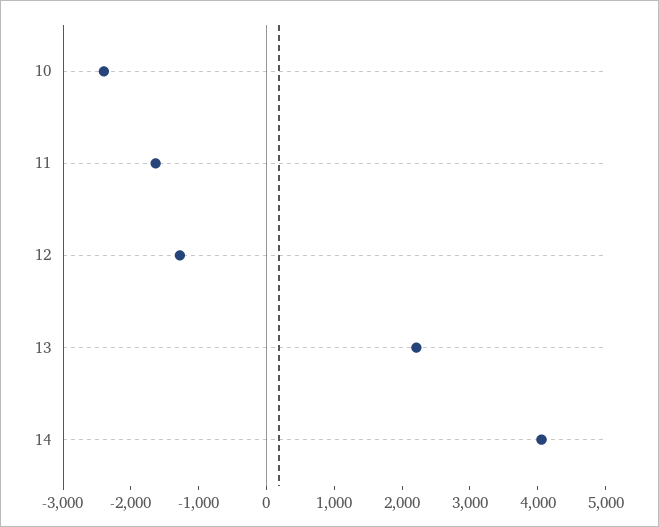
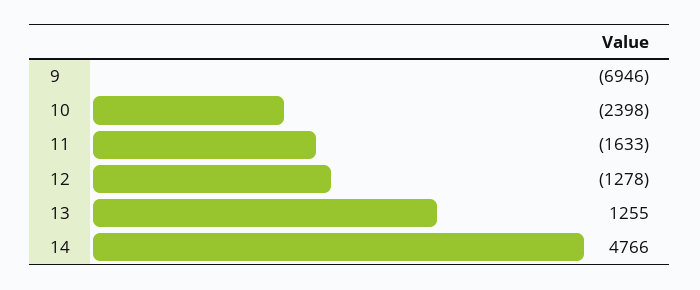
  {
    "10": -2398,
    "11": -1633,
    "12": -1278,
-   "13": 2200,
+   "13": 1255,
-   "14": 4000
+   "14": 4766,
+   "9": -6946
  }

